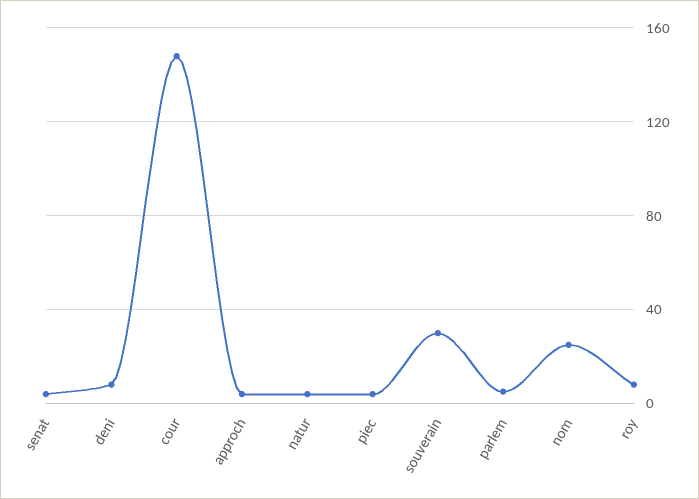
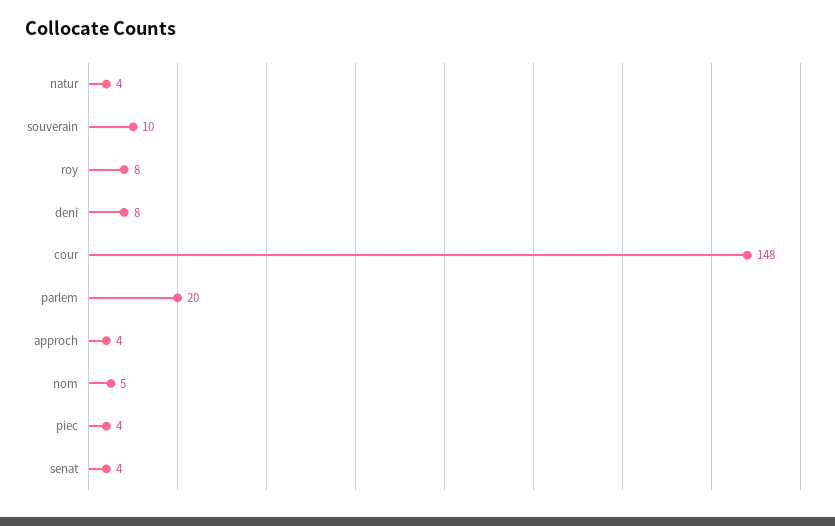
  {
    "senat": 4,
    "deni": 8,
    "cour": 148,
    "approch": 4,
    "natur": 4,
    "piec": 4,
-   "souverain": 30,
+   "souverain": 10,
-   "parlem": 5,
+   "parlem": 20,
-   "nom": 25,
+   "nom": 5,
    "roy": 8
  }

